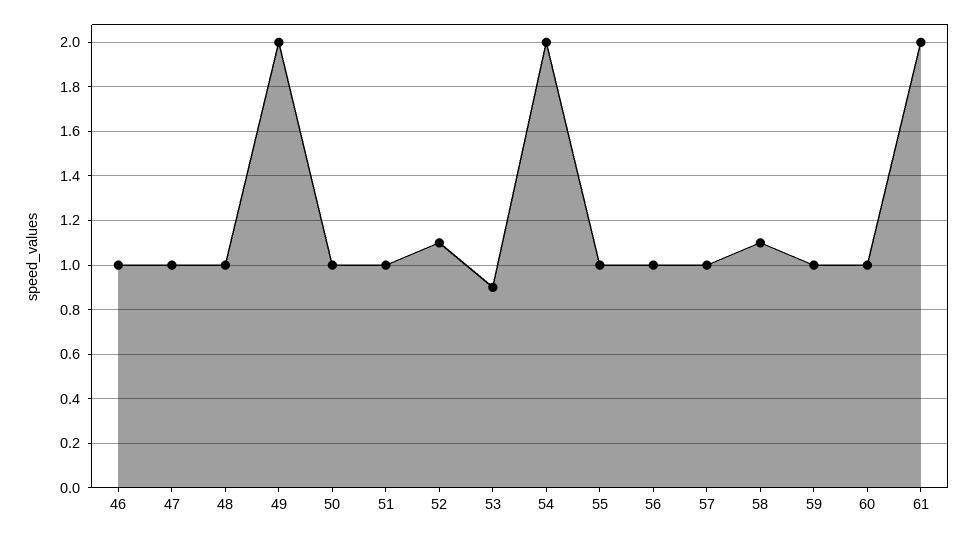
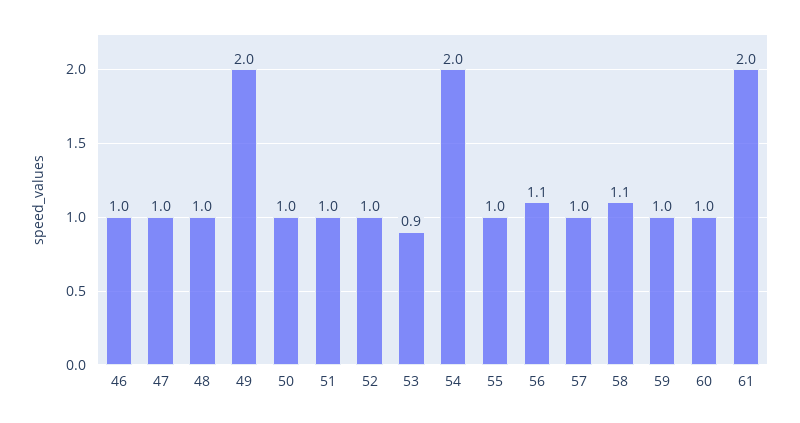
  {
    "46": 1,
    "47": 1,
    "48": 1,
    "49": 2,
    "50": 1,
    "51": 1,
-   "52": 1.1,
+   "52": 1,
    "53": 0.9,
    "54": 2,
    "55": 1,
-   "56": 1,
+   "56": 1.1,
    "57": 1,
    "58": 1.1,
    "59": 1,
    "60": 1,
    "61": 2
  }

